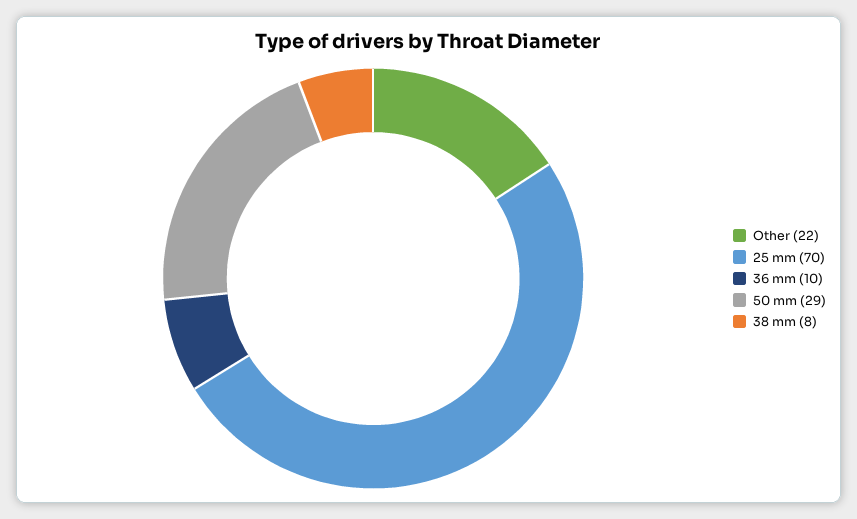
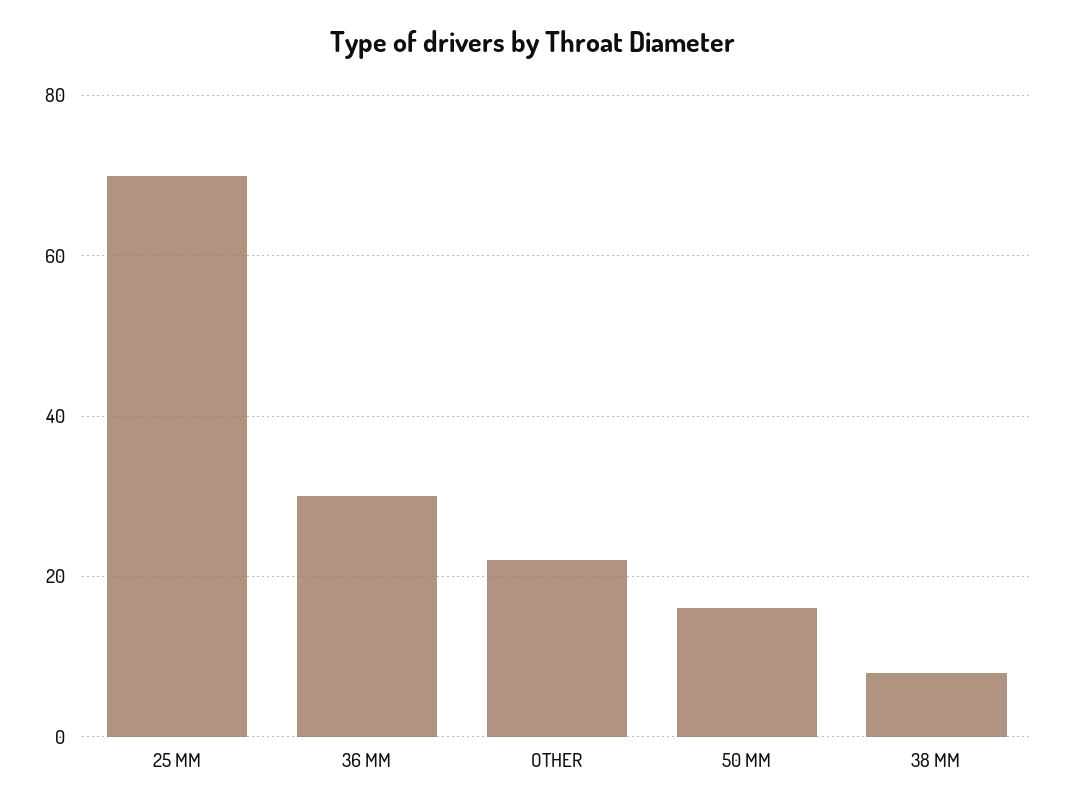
  {
    "Other": 22,
    "25 mm": 70,
-   "36 mm": 10,
+   "36 mm": 30,
-   "50 mm": 29,
+   "50 mm": 15,
    "38 mm": 8
  }

